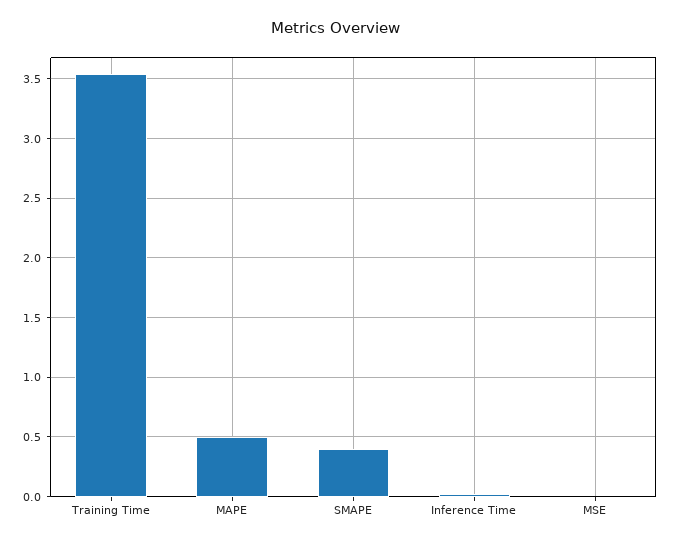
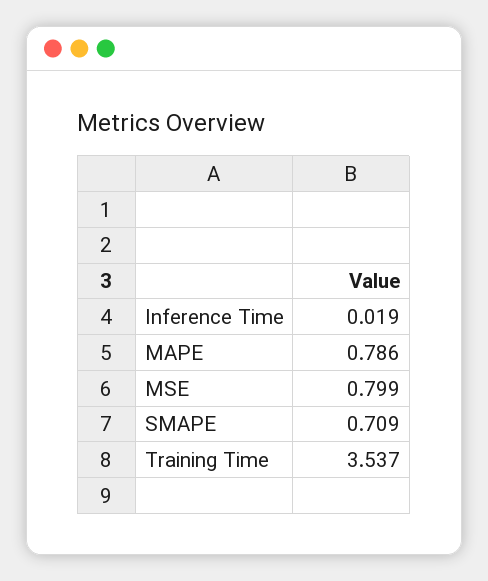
  {
    "Training Time": 3.537,
-   "MAPE": 0.5,
+   "MAPE": 0.786,
-   "SMAPE": 0.4,
+   "SMAPE": 0.709,
    "Inference Time": 0.019,
-   "MSE": 0
+   "MSE": 0.799
  }

